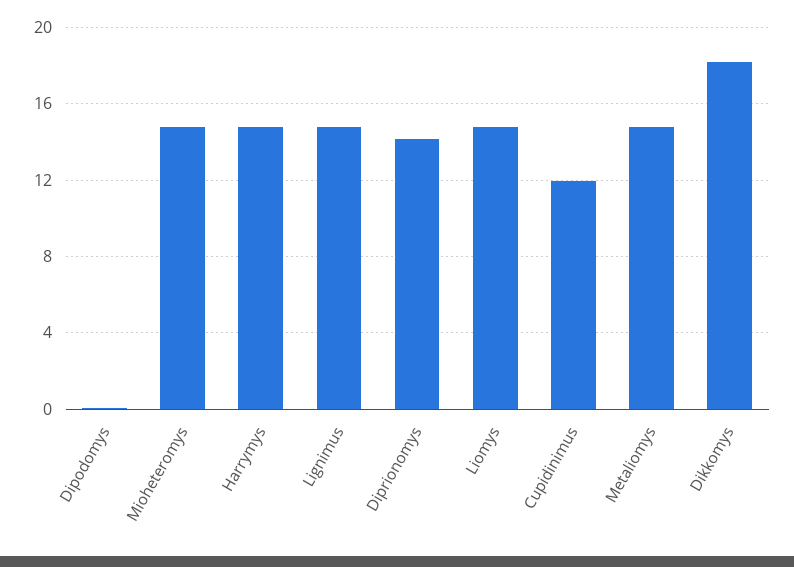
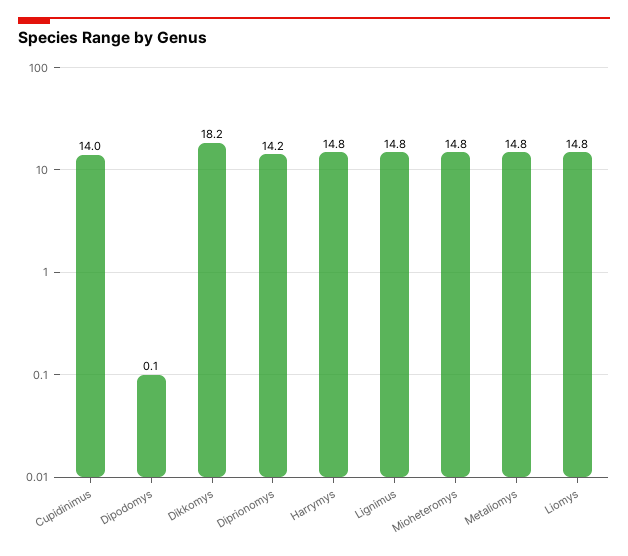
  {
    "Dipodomys": 0.1,
    "Mioheteromys": 14.8,
    "Harrymys": 14.8,
    "Lignimus": 14.8,
    "Diprionomys": 14.2,
    "Liomys": 14.8,
-   "Cupidinimus": 12,
+   "Cupidinimus": 14,
    "Metaliomys": 14.8,
    "Dikkomys": 18.2
  }

